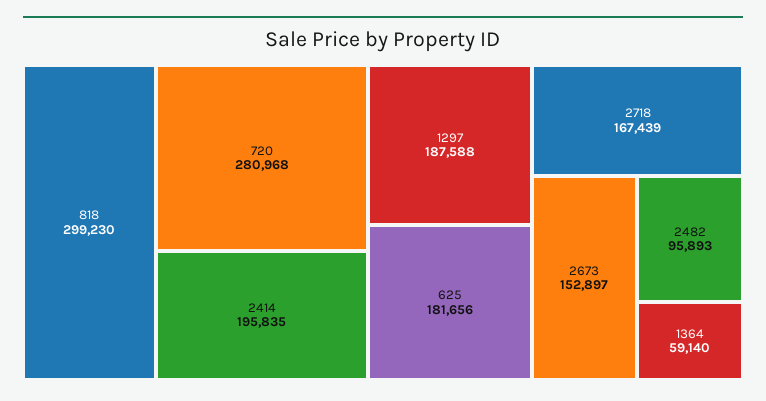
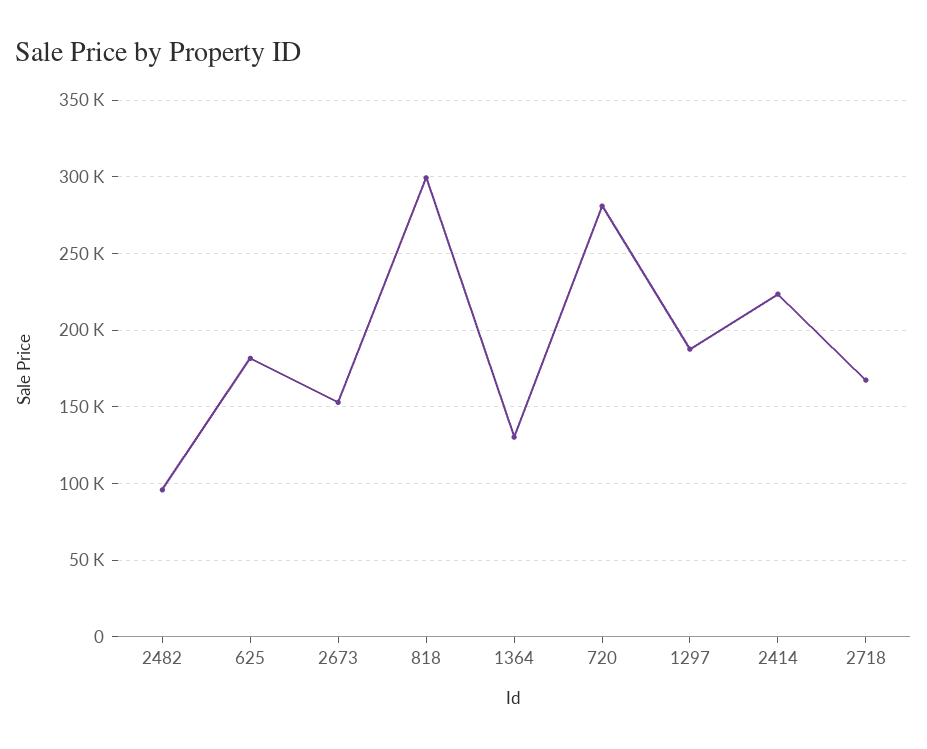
  {
    "818": 299230,
    "720": 280968,
-   "2414": 195835,
+   "2414": 225000,
    "1297": 187588,
    "625": 181656,
    "2718": 167439,
    "2673": 152897,
    "2482": 95893,
-   "1364": 59140
+   "1364": 130000
  }

